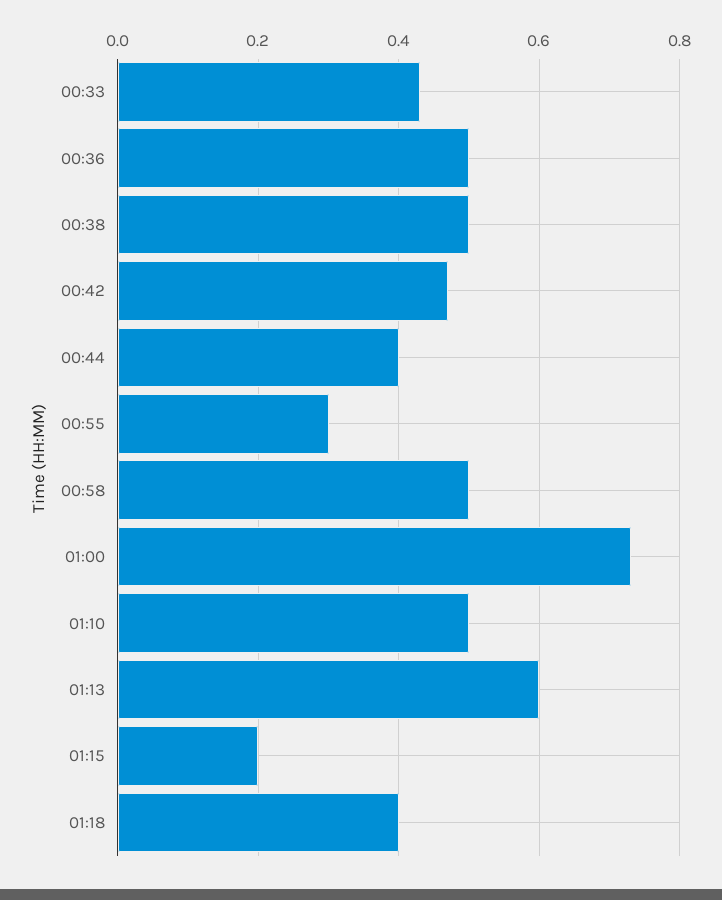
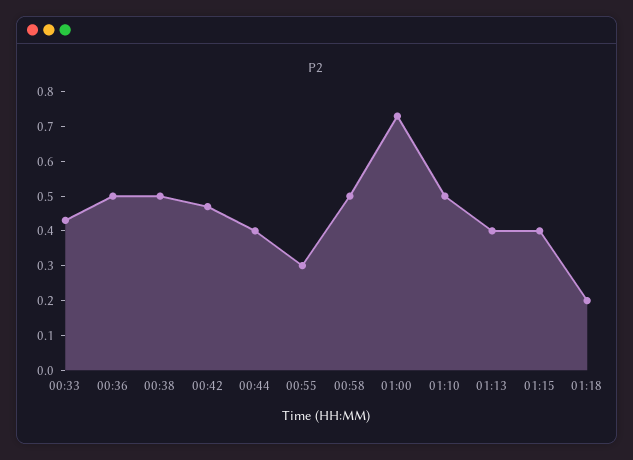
  {
    "00:33": 0.45,
    "00:36": 0.5,
    "00:38": 0.5,
    "00:42": 0.45,
    "00:44": 0.4,
    "00:55": 0.3,
    "00:58": 0.5,
    "01:00": 0.75,
    "01:10": 0.5,
-   "01:13": 0.6,
+   "01:13": 0.4,
-   "01:15": 0.2,
+   "01:15": 0.4,
-   "01:18": 0.4
+   "01:18": 0.2
  }

